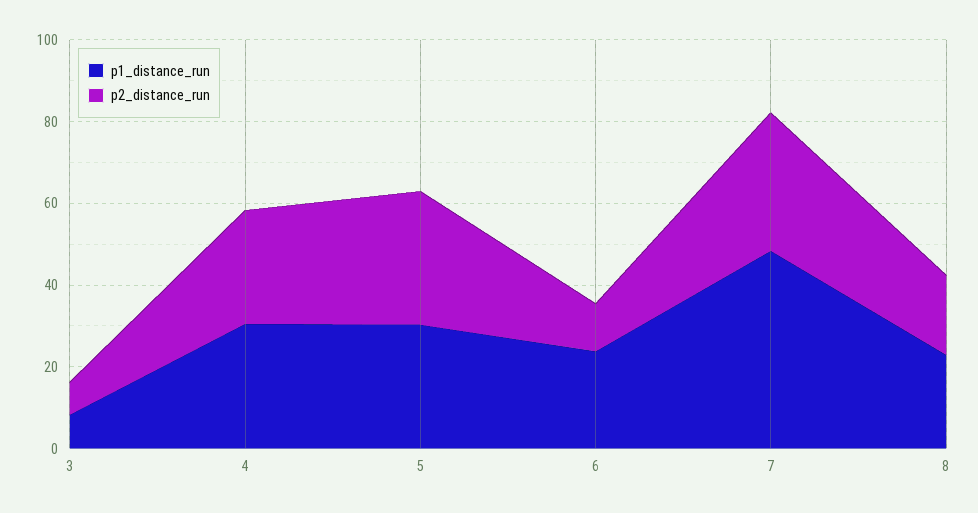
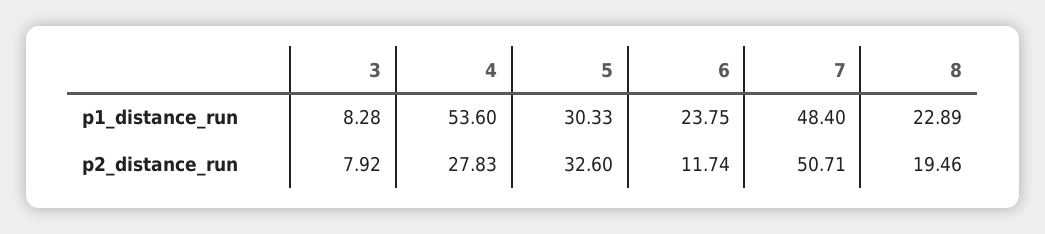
  {
    "p1_distance_run": {
      "3": 8.28,
-     "4": 30,
+     "4": 53.6,
      "5": 30.33,
      "6": 23.75,
      "7": 48.4,
      "8": 22.89
    },
    "p2_distance_run": {
      "3": 7.92,
      "4": 27.83,
      "5": 32.6,
      "6": 11.74,
-     "7": 35,
+     "7": 50.71,
      "8": 19.46
    }
  }

